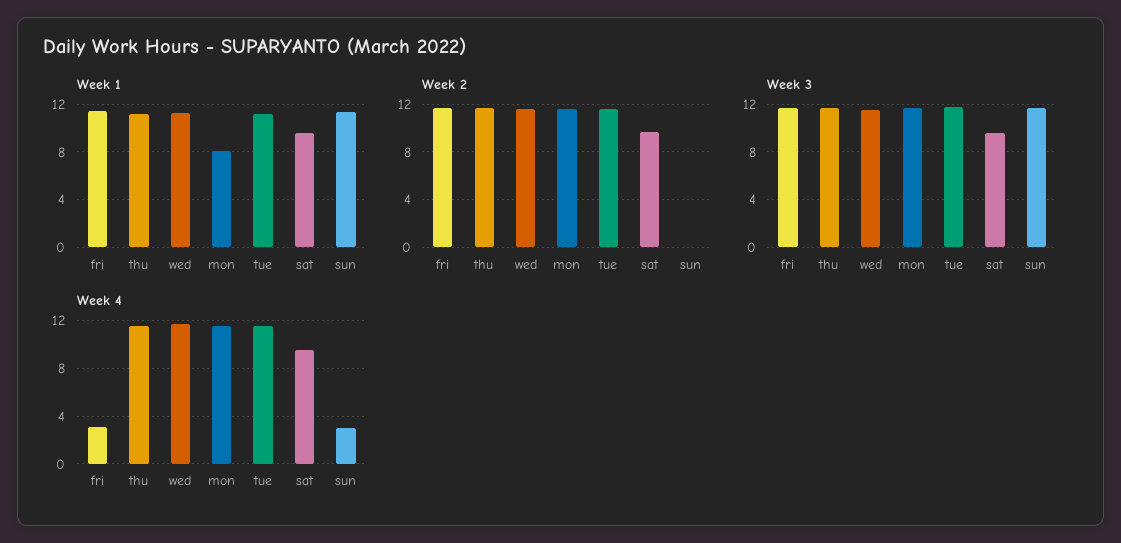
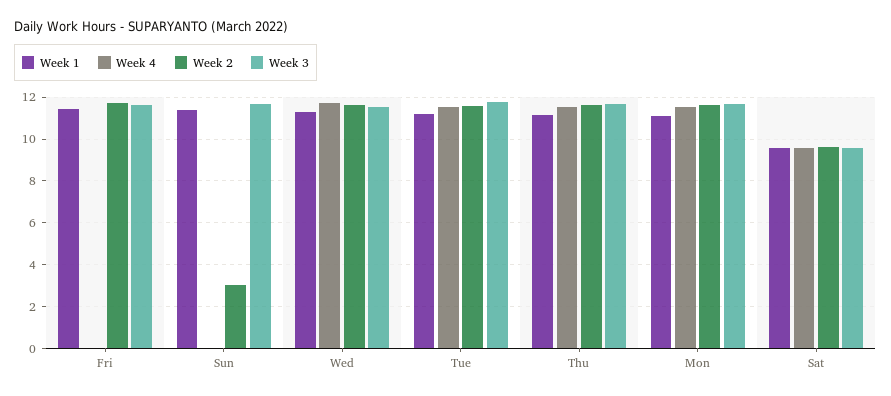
  {
    "Week 1": {
      "fri": 11.5,
      "thu": 11,
      "wed": 11.5,
-     "mon": 8,
+     "mon": 11,
      "tue": 11,
      "sat": 9.5,
      "sun": 11.5
    },
    "Week 2": {
      "fri": 11.5,
      "thu": 11.5,
      "wed": 11.5,
      "mon": 11.5,
      "tue": 11.5,
      "sat": 9.5,
-     "sun": 0
+     "sun": 3
    },
    "Week 3": {
      "fri": 11.5,
      "thu": 11.5,
      "wed": 11.5,
      "mon": 11.5,
      "tue": 12,
      "sat": 9.5,
      "sun": 11.5
    },
    "Week 4": {
-     "fri": 3,
+     "fri": 0,
      "thu": 11.5,
      "wed": 11.5,
      "mon": 11.5,
      "tue": 11.5,
      "sat": 9.5,
-     "sun": 3
+     "sun": 0
    }
  }

